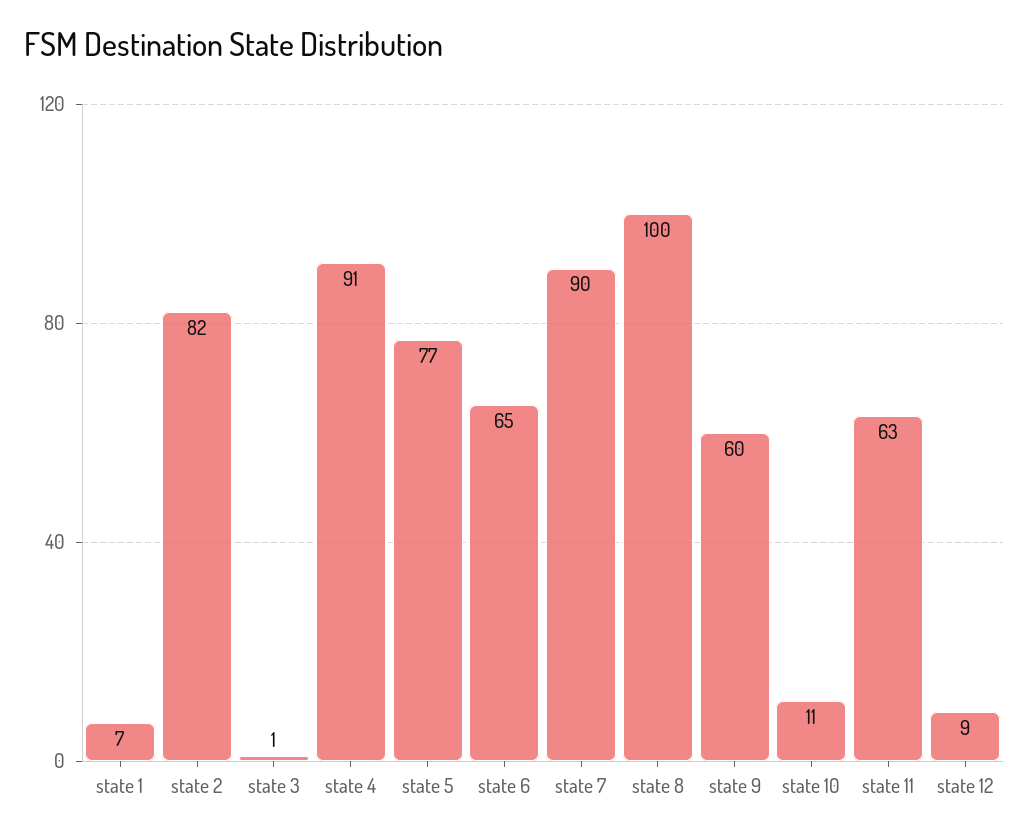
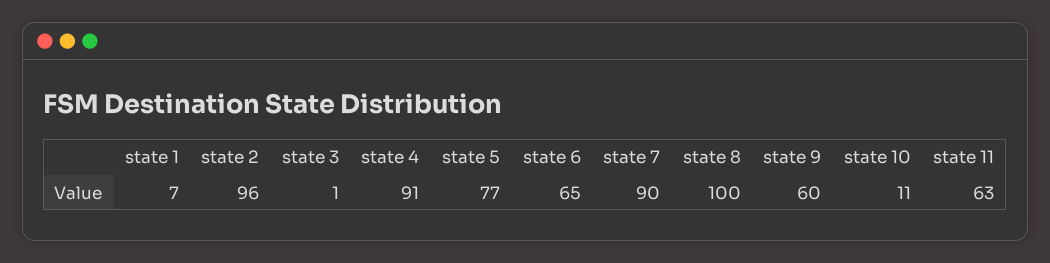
  {
    "state 1": 7,
-   "state 2": 82,
+   "state 2": 96,
    "state 3": 1,
    "state 4": 91,
    "state 5": 77,
    "state 6": 65,
    "state 7": 90,
    "state 8": 100,
    "state 9": 60,
    "state 10": 11,
-   "state 11": 63,
+   "state 11": 63
-   "state 12": 9
  }

